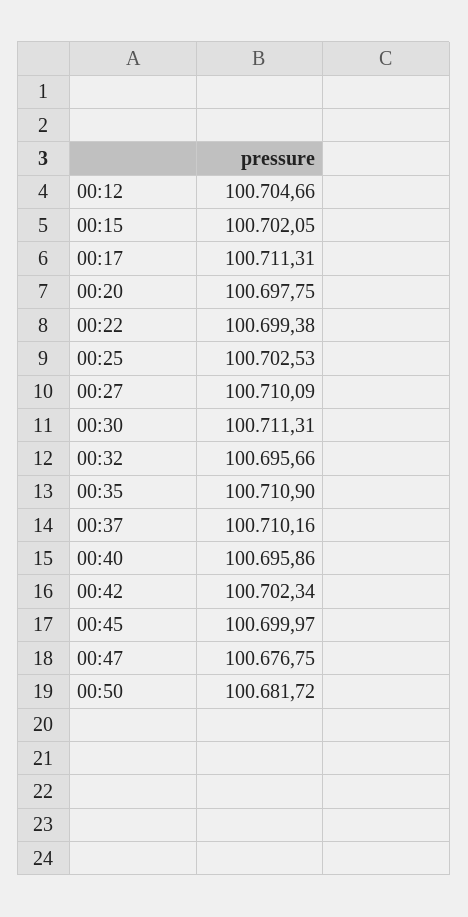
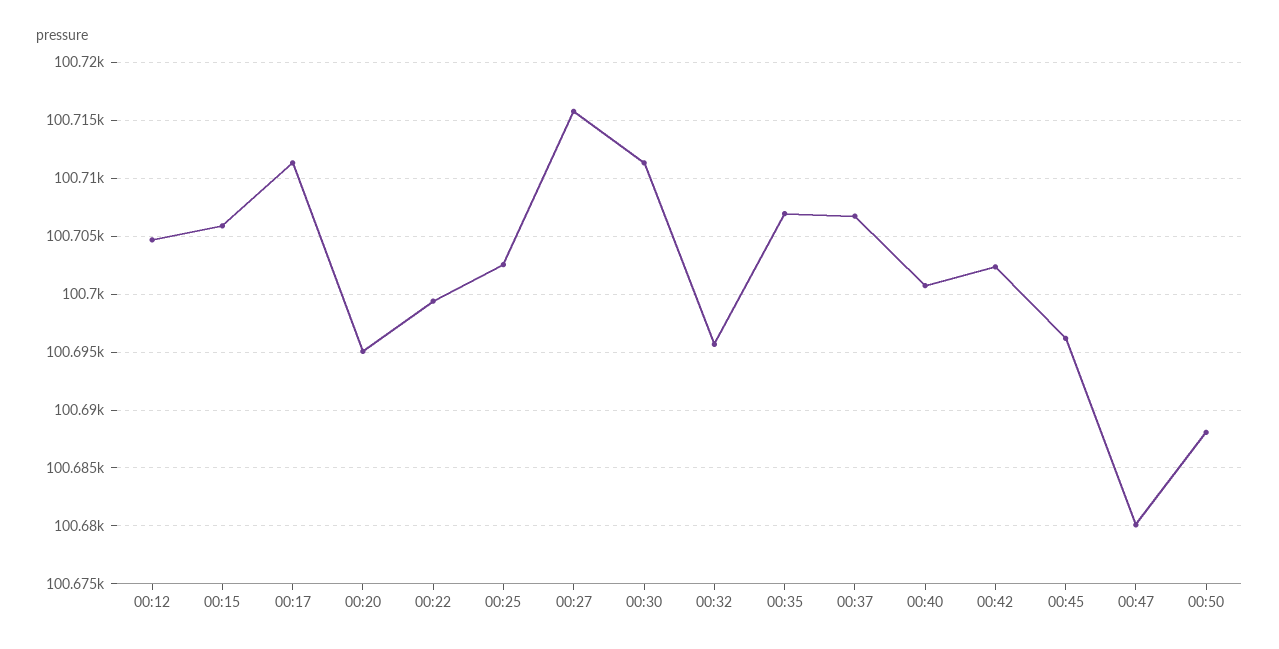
  {
    "00:12": 100704.66,
-   "00:15": 100702.05,
+   "00:15": 100706,
    "00:17": 100711.31,
-   "00:20": 100697.75,
+   "00:20": 100695,
    "00:22": 100699.38,
    "00:25": 100702.53,
-   "00:27": 100710.09,
+   "00:27": 100716,
    "00:30": 100711.31,
    "00:32": 100695.66,
-   "00:35": 100710.9,
+   "00:35": 100707,
-   "00:37": 100710.16,
+   "00:37": 100707,
-   "00:40": 100695.86,
+   "00:40": 100701,
    "00:42": 100702.34,
-   "00:45": 100699.97,
+   "00:45": 100696,
-   "00:47": 100676.75,
+   "00:47": 100680,
-   "00:50": 100681.72
+   "00:50": 100688
  }

